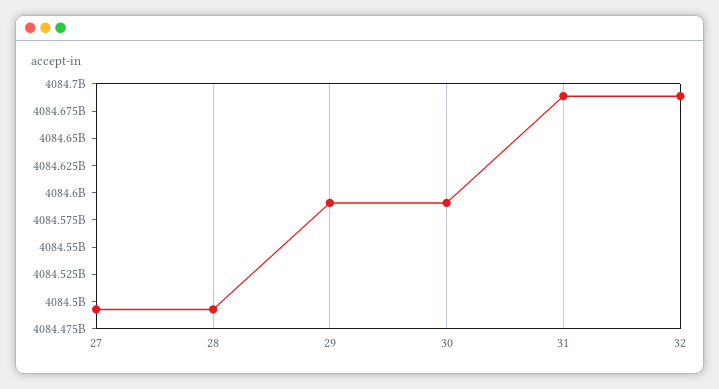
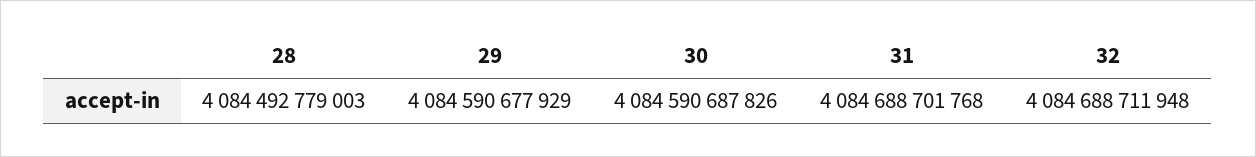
  {
-   "27": 4084500000000,
    "28": 4084492779003,
    "29": 4084590677929,
    "30": 4084590687826,
    "31": 4084688701768,
    "32": 4084688711948
  }

